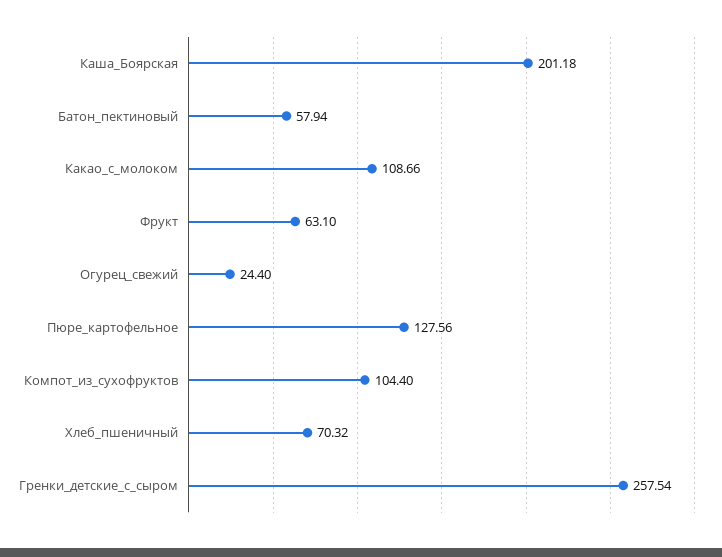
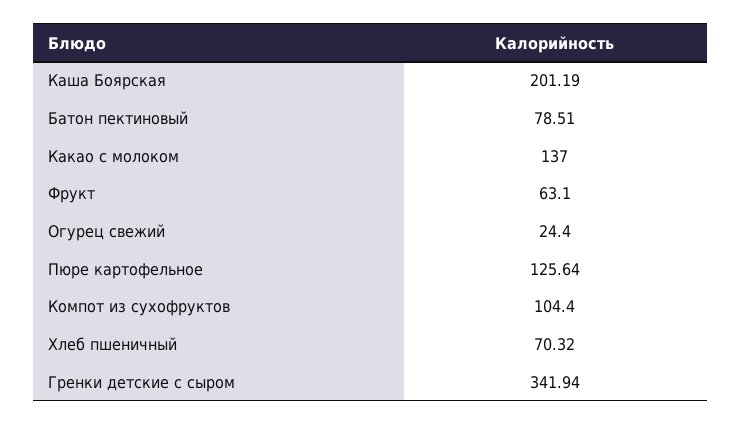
  {
-   "Каша_Боярская": 201.18,
+   "Каша_Боярская": 201.19,
-   "Батон_пектиновый": 57.94,
+   "Батон_пектиновый": 78.51,
-   "Какао_с_молоком": 108.66,
+   "Какао_с_молоком": 137,
    "Фрукт": 63.1,
    "Огурец_свежий": 24.4,
-   "Пюре_картофельное": 127.56,
+   "Пюре_картофельное": 125.64,
    "Компот_из_сухофруктов": 104.4,
    "Хлеб_пшеничный": 70.32,
-   "Гренки_детские_с_сыром": 257.54
+   "Гренки_детские_с_сыром": 341.94
  }

